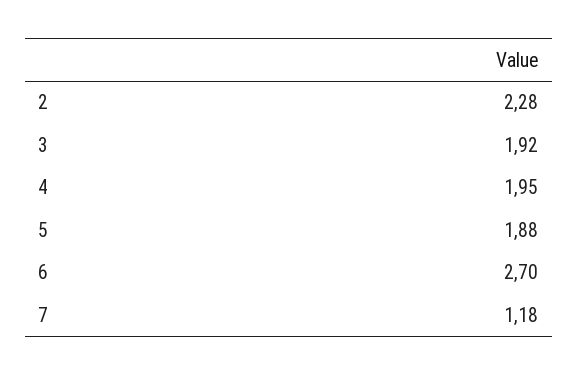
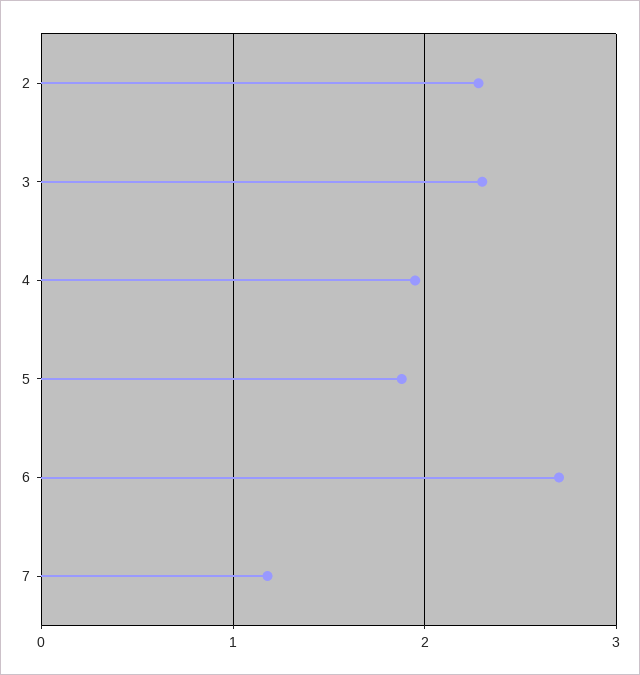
  {
    "2": 2.28,
-   "3": 1.92,
+   "3": 2.3,
    "4": 1.95,
    "5": 1.88,
    "6": 2.7,
    "7": 1.18
  }

